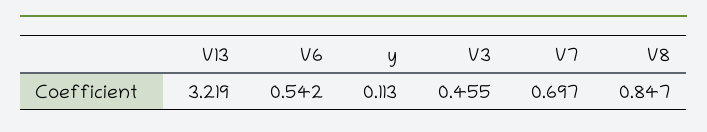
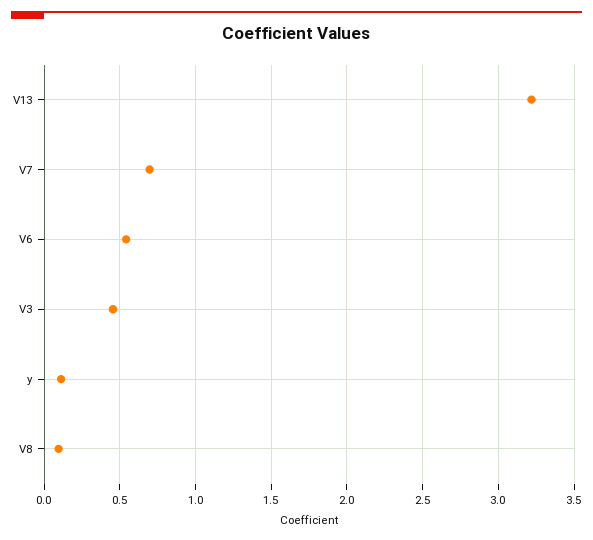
  {
    "V13": 3.219,
    "V6": 0.542,
    "y": 0.113,
    "V3": 0.455,
    "V7": 0.697,
-   "V8": 0.847
+   "V8": 0.1
  }

